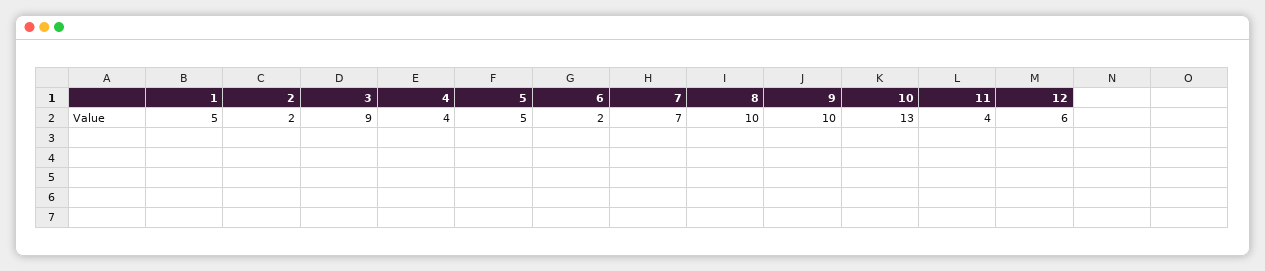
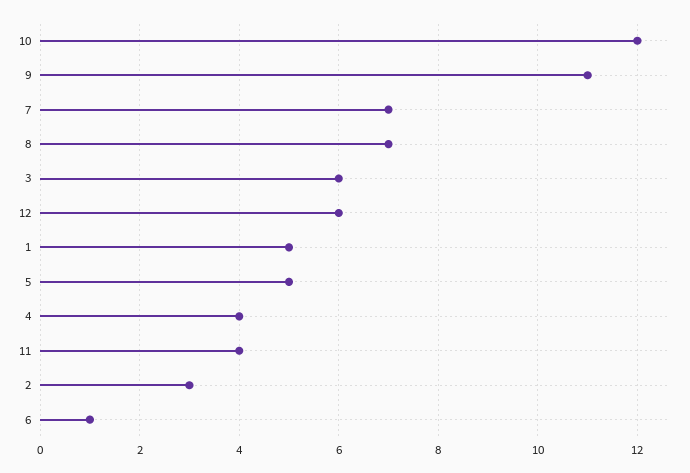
  {
    "1": 5,
-   "2": 2,
+   "2": 3,
-   "3": 9,
+   "3": 6,
    "4": 4,
    "5": 5,
-   "6": 2,
+   "6": 1,
    "7": 7,
-   "8": 10,
+   "8": 7,
-   "9": 10,
+   "9": 11,
-   "10": 13,
+   "10": 12,
    "11": 4,
    "12": 6
  }

